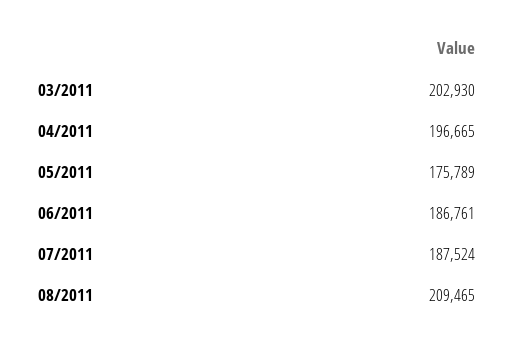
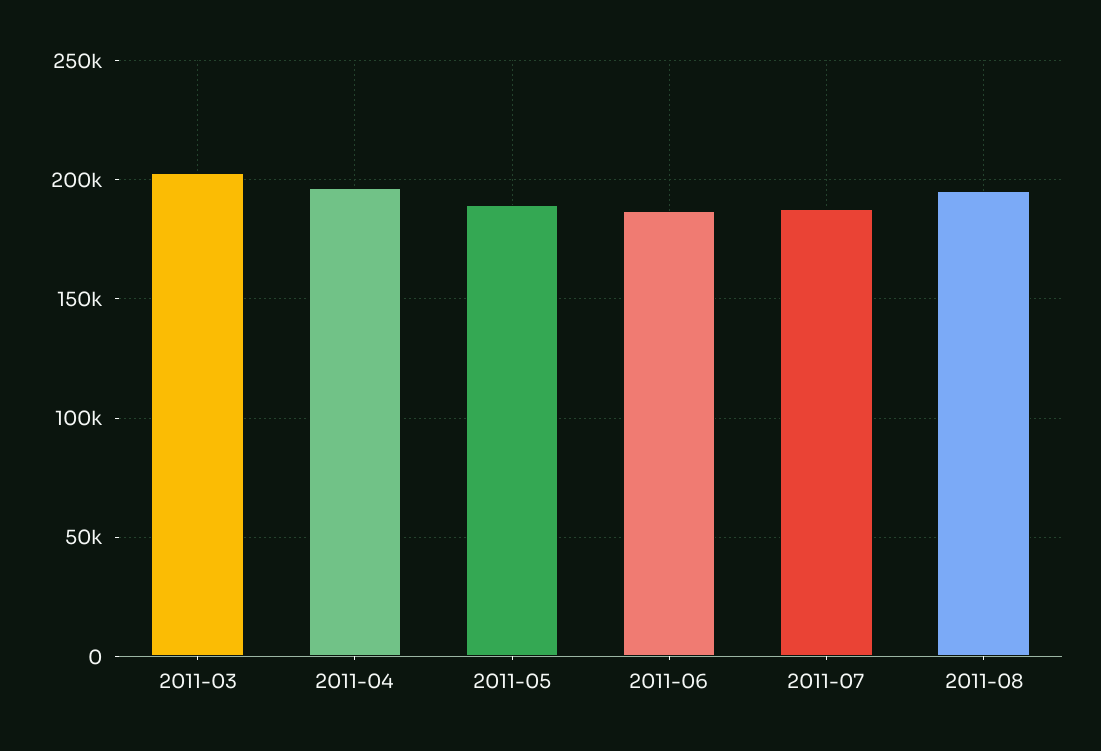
  {
    "03/2011": 202930,
    "04/2011": 196665,
-   "05/2011": 175789,
+   "05/2011": 190000,
    "06/2011": 186761,
    "07/2011": 187524,
-   "08/2011": 209465
+   "08/2011": 195000
  }

